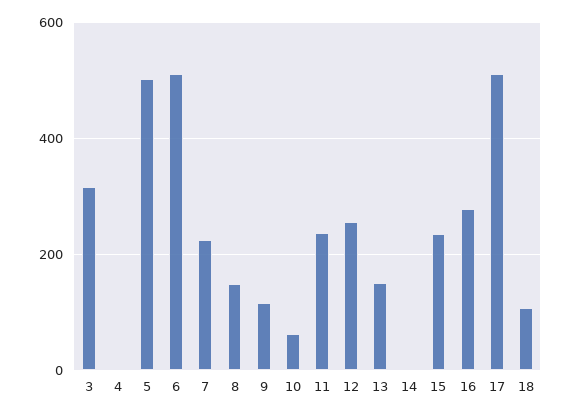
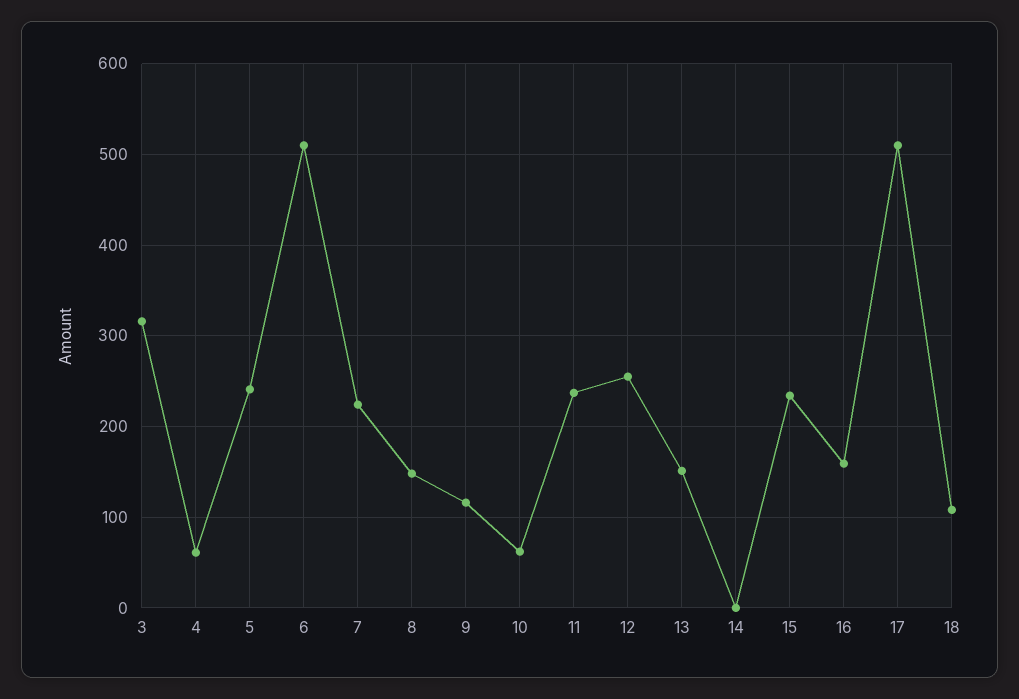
  {
    "3": 320,
-   "4": 0,
+   "4": 60,
-   "5": 500,
+   "5": 240,
    "6": 510,
    "7": 220,
    "8": 150,
    "9": 120,
    "10": 60,
    "11": 240,
    "12": 260,
    "13": 150,
    "14": 0,
    "15": 230,
-   "16": 280,
+   "16": 160,
    "17": 510,
    "18": 110
  }

